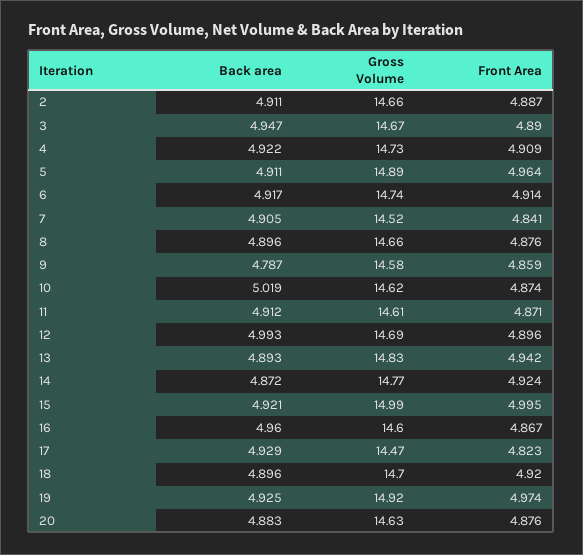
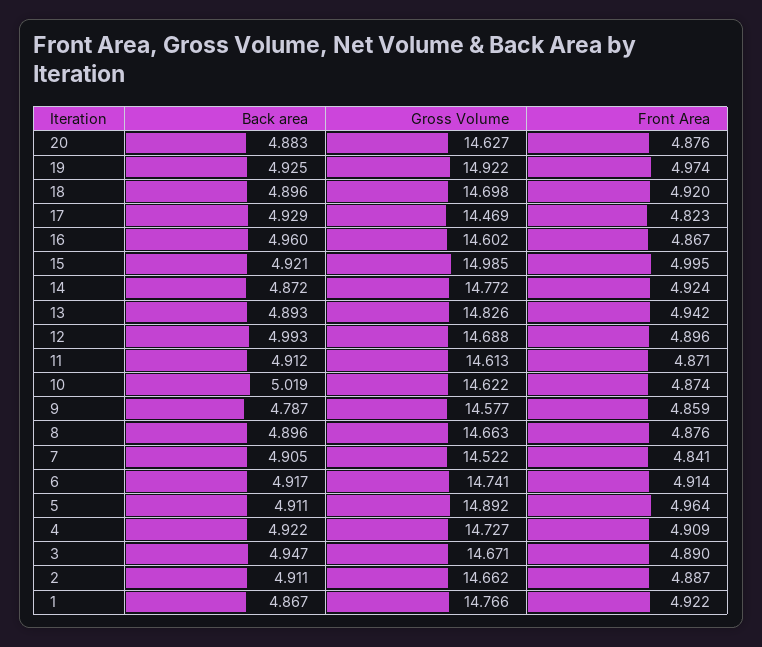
  {
    "Back area": {
      "2": 4.911,
      "3": 4.947,
      "4": 4.922,
      "5": 4.911,
      "6": 4.917,
      "7": 4.905,
      "8": 4.896,
      "9": 4.787,
      "10": 5.019,
      "11": 4.912,
      "12": 4.993,
      "13": 4.893,
      "14": 4.872,
      "15": 4.921,
      "16": 4.96,
      "17": 4.929,
      "18": 4.896,
      "19": 4.925,
-     "20": 4.883
+     "20": 4.883,
+     "1": 4.867
    },
    "Gross Volume": {
      "2": 14.662,
      "3": 14.671,
      "4": 14.727,
      "5": 14.892,
      "6": 14.741,
      "7": 14.522,
      "8": 14.663,
      "9": 14.577,
      "10": 14.622,
      "11": 14.613,
      "12": 14.688,
      "13": 14.826,
      "14": 14.772,
      "15": 14.985,
      "16": 14.602,
      "17": 14.469,
      "18": 14.698,
      "19": 14.922,
-     "20": 14.627
+     "20": 14.627,
+     "1": 14.766
    },
    "Front Area": {
      "2": 4.887,
      "3": 4.89,
      "4": 4.909,
      "5": 4.964,
      "6": 4.914,
      "7": 4.841,
      "8": 4.876,
      "9": 4.859,
      "10": 4.874,
      "11": 4.871,
      "12": 4.896,
      "13": 4.942,
      "14": 4.924,
      "15": 4.995,
      "16": 4.867,
      "17": 4.823,
      "18": 4.92,
      "19": 4.974,
-     "20": 4.876
+     "20": 4.876,
+     "1": 4.922
    }
  }

